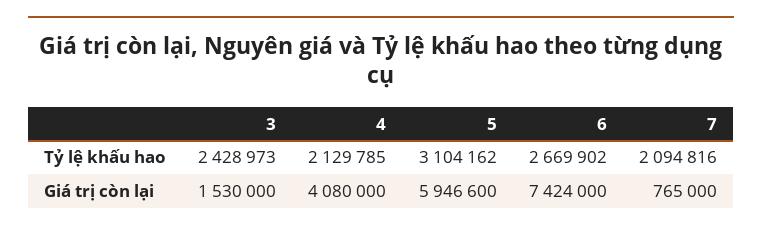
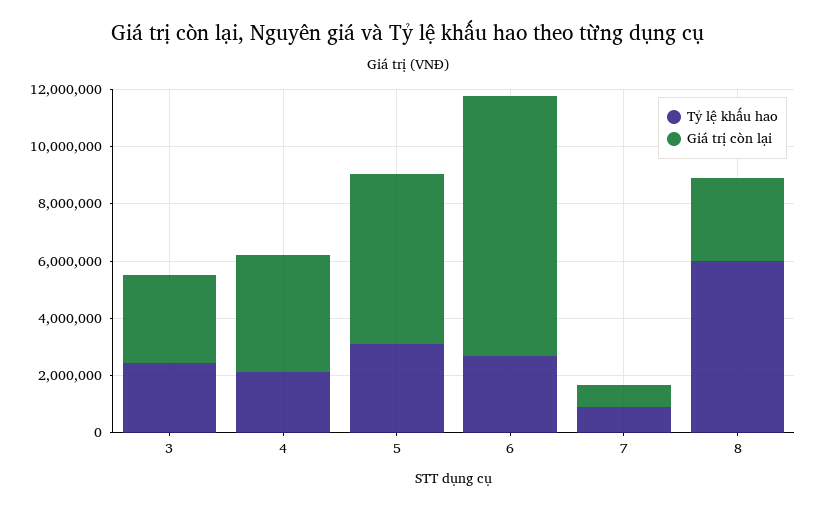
  {
    "Tỷ lệ khấu hao": {
      "3": 2428973,
      "4": 2129785,
      "5": 3104162,
      "6": 2669902,
-     "7": 2094816
+     "7": 1000000,
+     "8": 6000000
    },
    "Giá trị còn lại": {
-     "3": 1530000,
+     "3": 3000000,
      "4": 4080000,
      "5": 5946600,
-     "6": 7424000,
+     "6": 9000000,
-     "7": 765000
+     "7": 765000,
+     "8": 3000000
    }
  }

